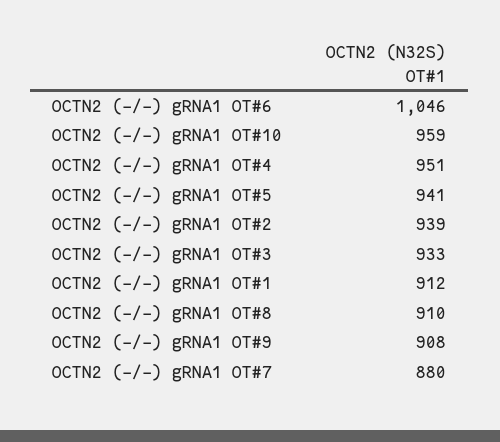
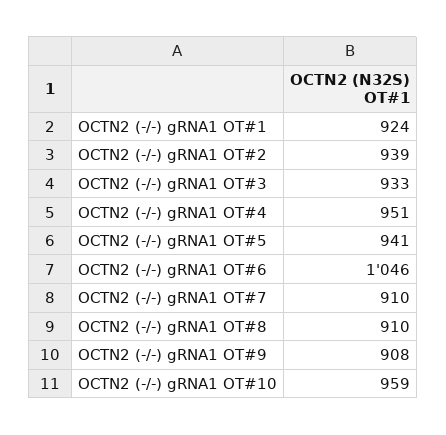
  {
    "OCTN2 (-/-) gRNA1 OT#6": 1046,
    "OCTN2 (-/-) gRNA1 OT#10": 959,
    "OCTN2 (-/-) gRNA1 OT#4": 951,
    "OCTN2 (-/-) gRNA1 OT#5": 941,
    "OCTN2 (-/-) gRNA1 OT#2": 939,
    "OCTN2 (-/-) gRNA1 OT#3": 933,
-   "OCTN2 (-/-) gRNA1 OT#1": 912,
+   "OCTN2 (-/-) gRNA1 OT#1": 924,
    "OCTN2 (-/-) gRNA1 OT#8": 910,
    "OCTN2 (-/-) gRNA1 OT#9": 908,
-   "OCTN2 (-/-) gRNA1 OT#7": 880
+   "OCTN2 (-/-) gRNA1 OT#7": 910
  }

